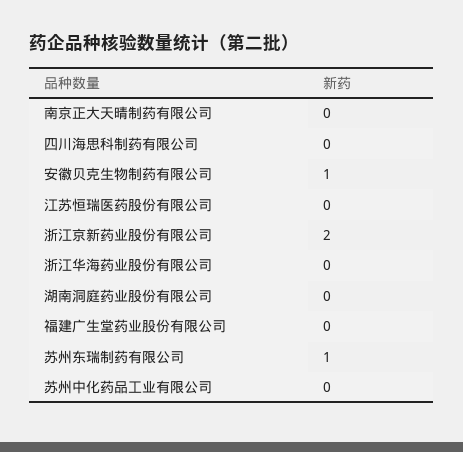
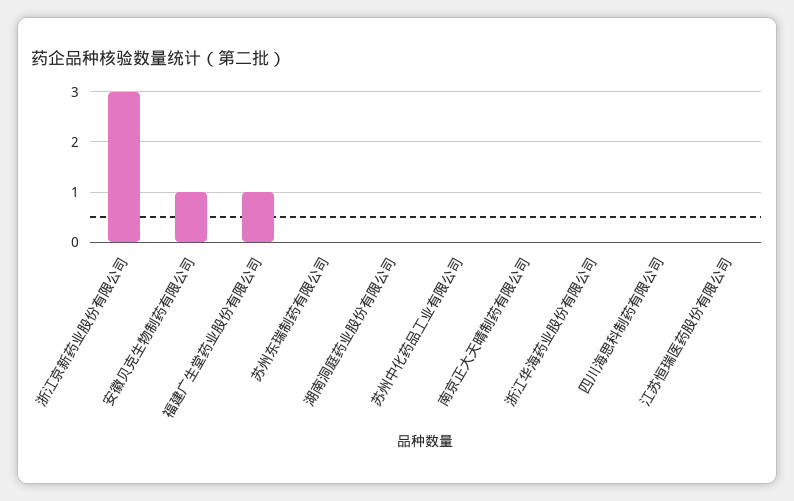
  {
    "南京正大天晴制药有限公司": 0,
    "四川海思科制药有限公司": 0,
    "安徽贝克生物制药有限公司": 1,
    "江苏恒瑞医药股份有限公司": 0,
-   "浙江京新药业股份有限公司": 2,
+   "浙江京新药业股份有限公司": 3,
    "浙江华海药业股份有限公司": 0,
    "湖南洞庭药业股份有限公司": 0,
-   "福建广生堂药业股份有限公司": 0,
+   "福建广生堂药业股份有限公司": 1,
-   "苏州东瑞制药有限公司": 1,
+   "苏州东瑞制药有限公司": 0,
    "苏州中化药品工业有限公司": 0
  }

